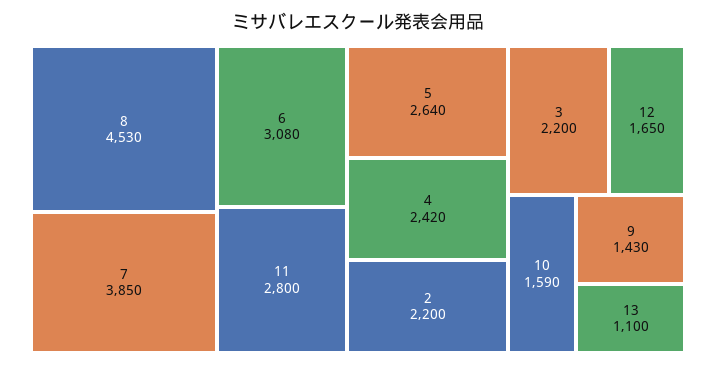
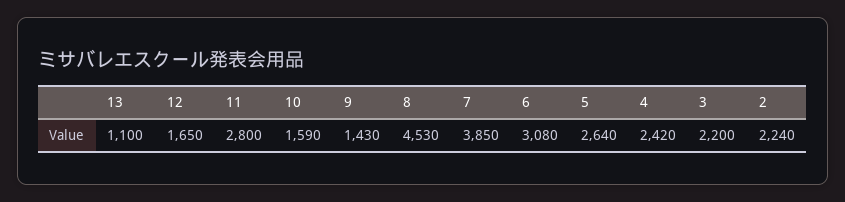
  {
    "8": 4530,
    "7": 3850,
    "6": 3080,
    "11": 2800,
    "5": 2640,
    "4": 2420,
-   "2": 2200,
+   "2": 2240,
    "3": 2200,
    "12": 1650,
    "10": 1590,
    "9": 1430,
    "13": 1100
  }

